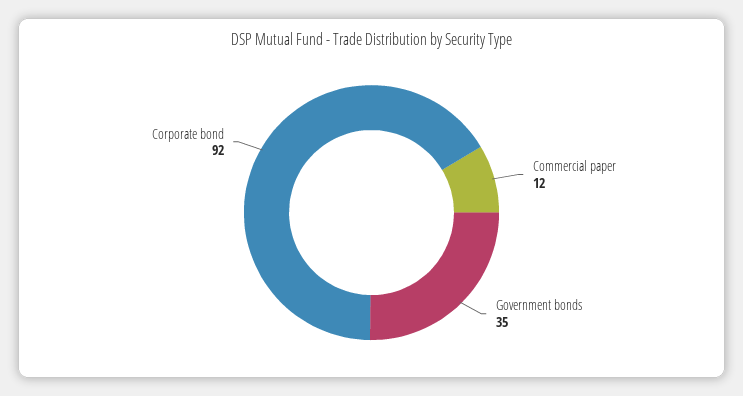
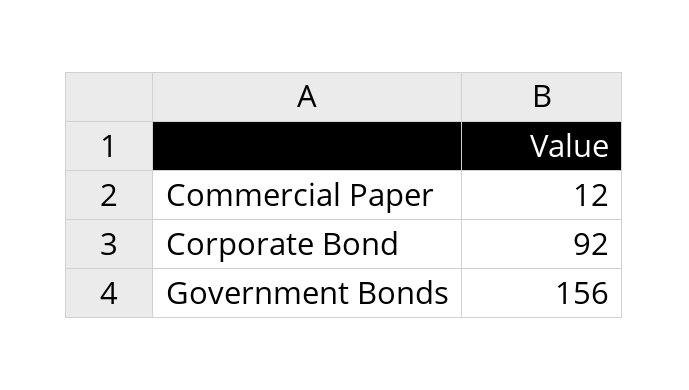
  {
    "Commercial paper": 12,
-   "Government bonds": 35,
+   "Government bonds": 156,
    "Corporate bond": 92
  }

